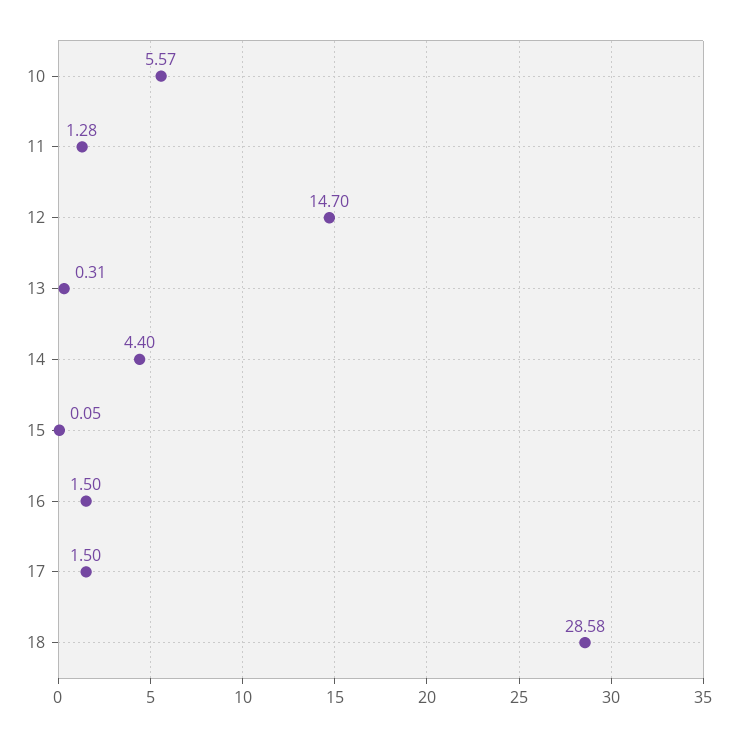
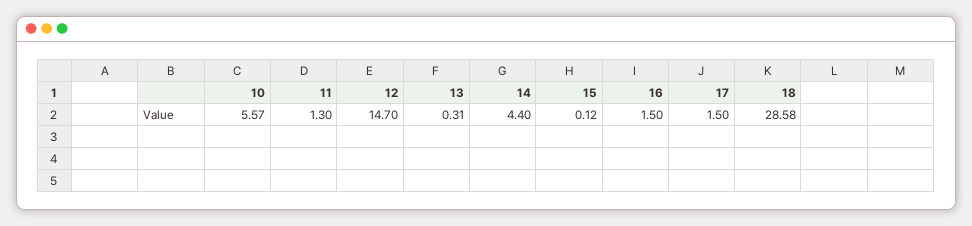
  {
    "10": 5.57,
-   "11": 1.28,
+   "11": 1.3,
    "12": 14.7,
    "13": 0.31,
    "14": 4.4,
-   "15": 0.05,
+   "15": 0.12,
    "16": 1.5,
    "17": 1.5,
    "18": 28.58
  }

